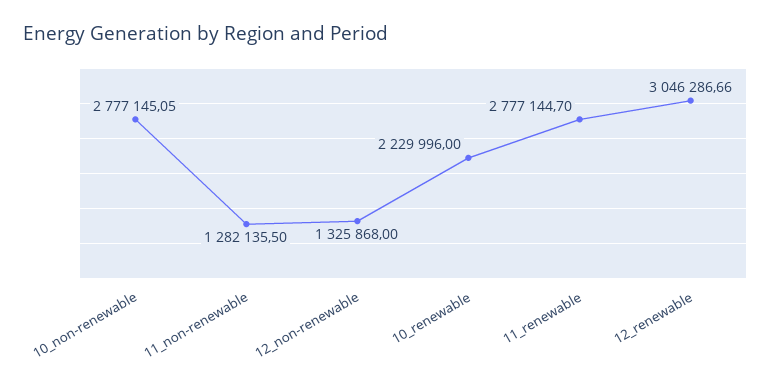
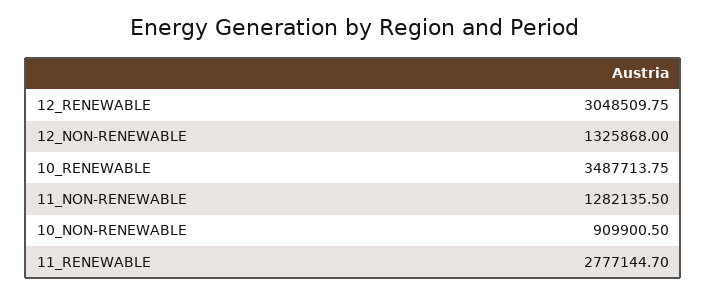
  {
-   "10_non-renewable": 2777145.05,
+   "10_non-renewable": 909900.5,
    "11_non-renewable": 1282135.5,
    "12_non-renewable": 1325868,
-   "10_renewable": 2229996,
+   "10_renewable": 3487713.75,
    "11_renewable": 2777144.7,
-   "12_renewable": 3046286.66
+   "12_renewable": 3048509.75
  }

